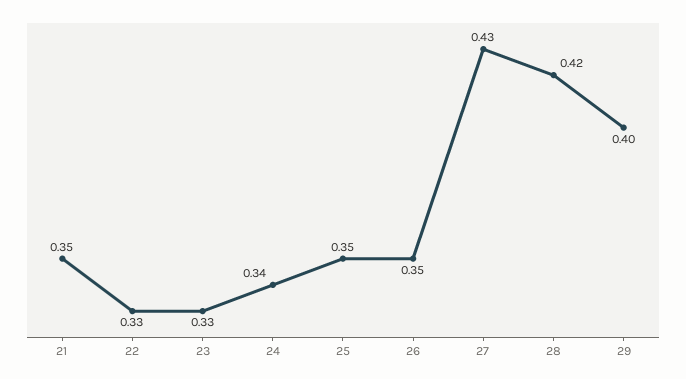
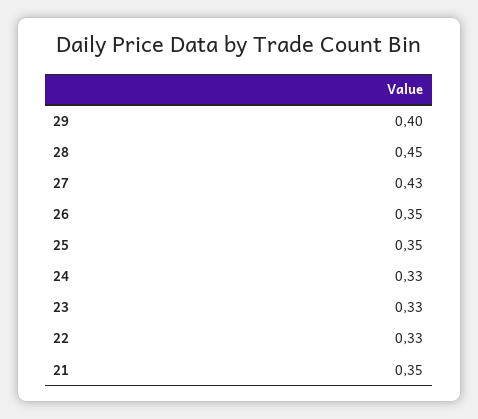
  {
    "21": 0.35,
    "22": 0.33,
    "23": 0.33,
-   "24": 0.34,
+   "24": 0.33,
    "25": 0.35,
    "26": 0.35,
    "27": 0.43,
-   "28": 0.42,
+   "28": 0.45,
    "29": 0.4
  }

